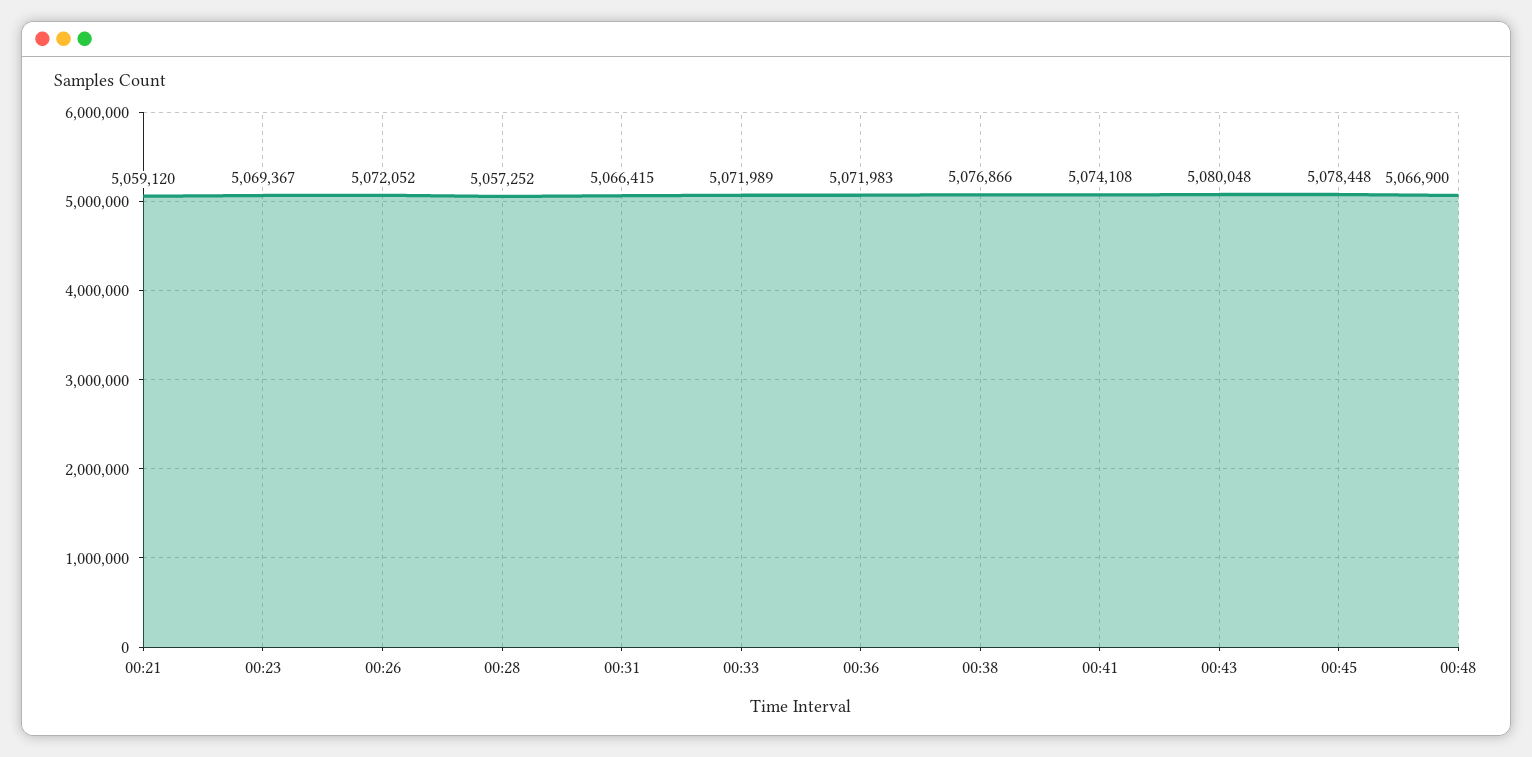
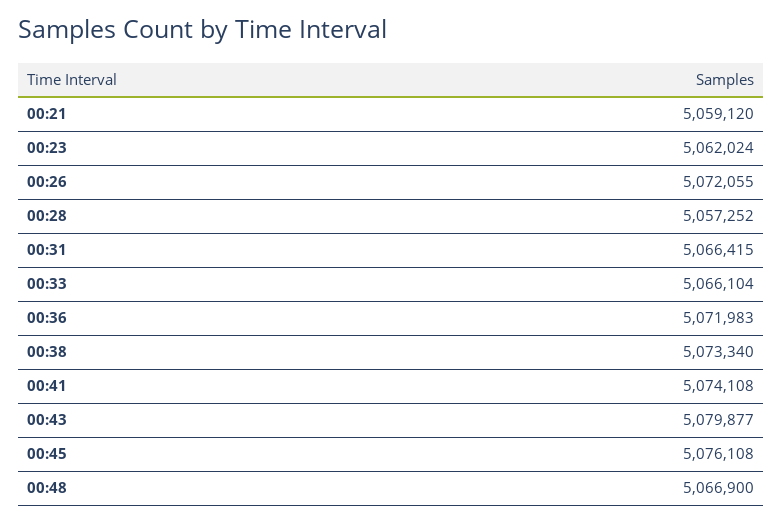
  {
    "00:21": 5059120,
-   "00:23": 5069367,
+   "00:23": 5062024,
-   "00:26": 5072052,
+   "00:26": 5072055,
    "00:28": 5057252,
    "00:31": 5066415,
-   "00:33": 5071989,
+   "00:33": 5066104,
    "00:36": 5071983,
-   "00:38": 5076866,
+   "00:38": 5073340,
    "00:41": 5074108,
-   "00:43": 5080048,
+   "00:43": 5079877,
-   "00:45": 5078448,
+   "00:45": 5076108,
    "00:48": 5066900
  }

